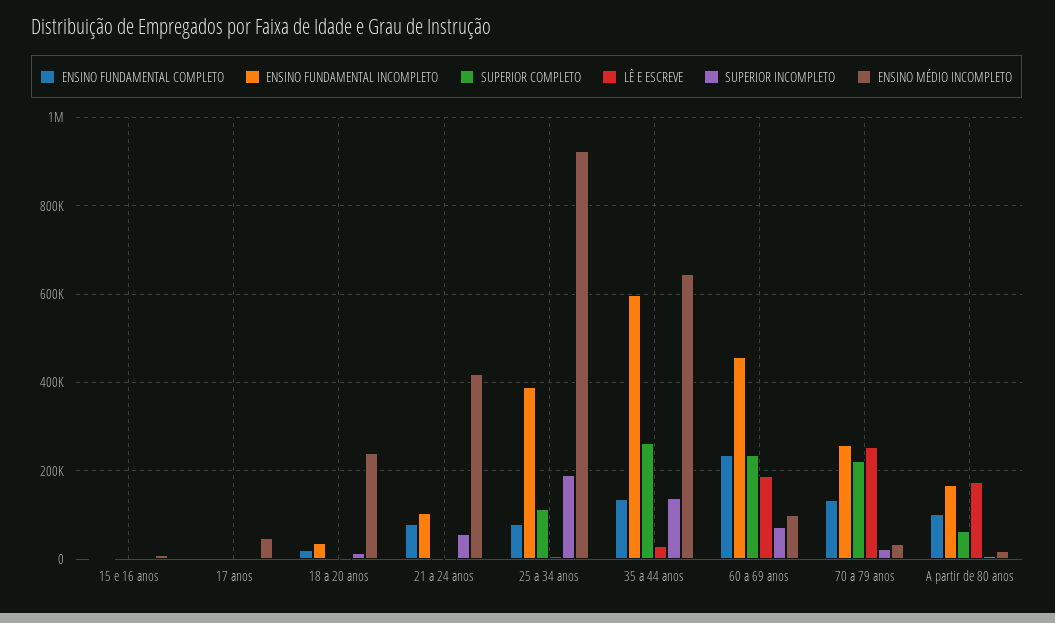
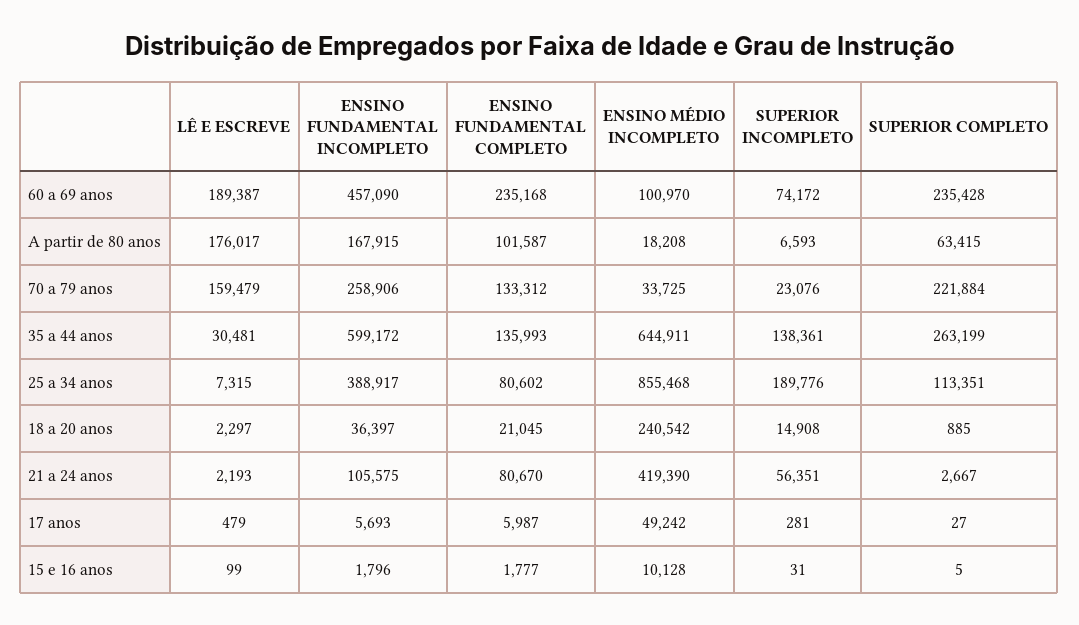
  {
    "ENSINO FUNDAMENTAL COMPLETO": {
      "15 e 16 anos": 1777,
      "17 anos": 5987,
      "18 a 20 anos": 21045,
      "21 a 24 anos": 80670,
      "25 a 34 anos": 80602,
      "35 a 44 anos": 135993,
      "60 a 69 anos": 235168,
      "70 a 79 anos": 133312,
      "A partir de 80 anos": 101587
    },
    "ENSINO FUNDAMENTAL INCOMPLETO": {
      "15 e 16 anos": 1796,
      "17 anos": 5693,
      "18 a 20 anos": 36397,
      "21 a 24 anos": 105575,
      "25 a 34 anos": 388917,
      "35 a 44 anos": 599172,
      "60 a 69 anos": 457090,
      "70 a 79 anos": 258906,
      "A partir de 80 anos": 167915
    },
    "SUPERIOR COMPLETO": {
      "15 e 16 anos": 5,
      "17 anos": 27,
      "18 a 20 anos": 885,
      "21 a 24 anos": 2667,
      "25 a 34 anos": 113351,
      "35 a 44 anos": 263199,
      "60 a 69 anos": 235428,
      "70 a 79 anos": 221884,
      "A partir de 80 anos": 63415
    },
    "LÊ E ESCREVE": {
      "15 e 16 anos": 99,
      "17 anos": 479,
      "18 a 20 anos": 2297,
      "21 a 24 anos": 2193,
      "25 a 34 anos": 7315,
      "35 a 44 anos": 30481,
      "60 a 69 anos": 189387,
-     "70 a 79 anos": 260000,
+     "70 a 79 anos": 159479,
      "A partir de 80 anos": 176017
    },
    "SUPERIOR INCOMPLETO": {
      "15 e 16 anos": 31,
      "17 anos": 281,
      "18 a 20 anos": 14908,
      "21 a 24 anos": 56351,
      "25 a 34 anos": 189776,
      "35 a 44 anos": 138361,
      "60 a 69 anos": 74172,
      "70 a 79 anos": 23076,
      "A partir de 80 anos": 6593
    },
    "ENSINO MÉDIO INCOMPLETO": {
      "15 e 16 anos": 10128,
      "17 anos": 49242,
      "18 a 20 anos": 240542,
      "21 a 24 anos": 419390,
-     "25 a 34 anos": 920000,
+     "25 a 34 anos": 855468,
      "35 a 44 anos": 644911,
      "60 a 69 anos": 100970,
      "70 a 79 anos": 33725,
      "A partir de 80 anos": 18208
    }
  }

